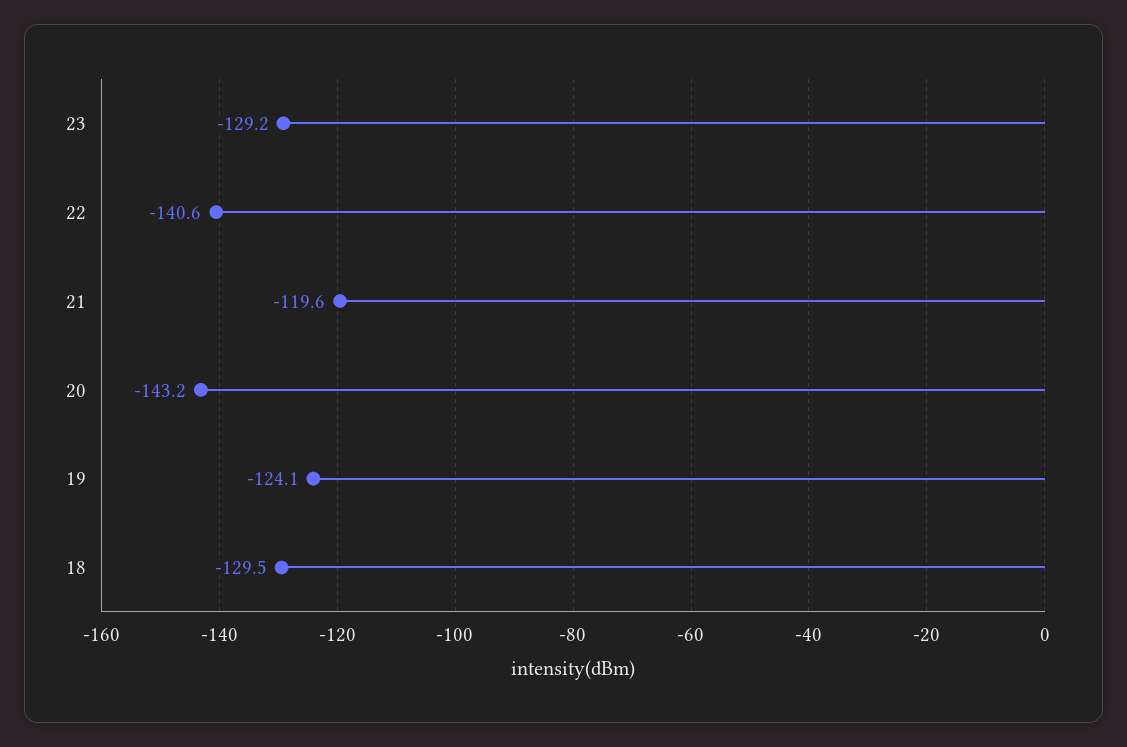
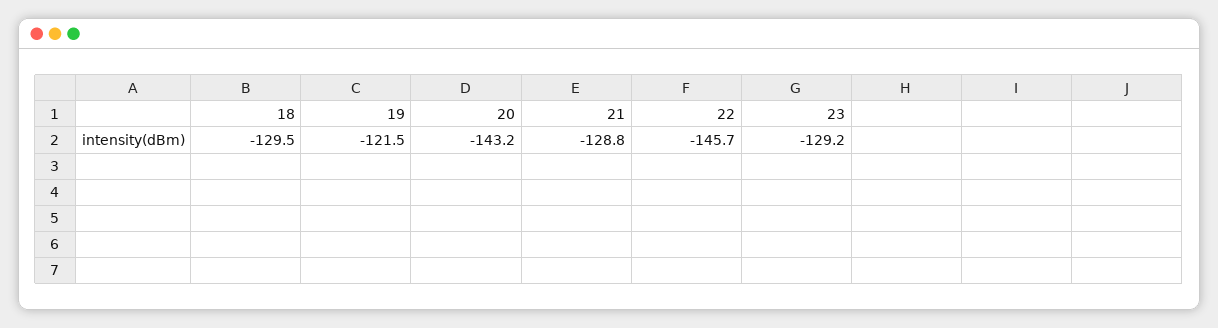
  {
    "23": -129.2,
-   "22": -140.6,
+   "22": -145.7,
-   "21": -119.6,
+   "21": -128.8,
    "20": -143.2,
-   "19": -124.1,
+   "19": -121.5,
    "18": -129.5
  }

